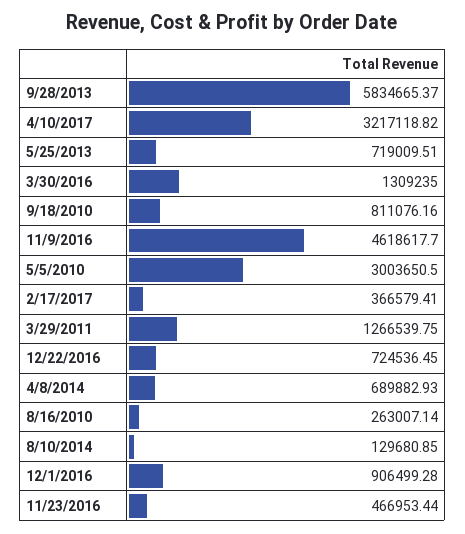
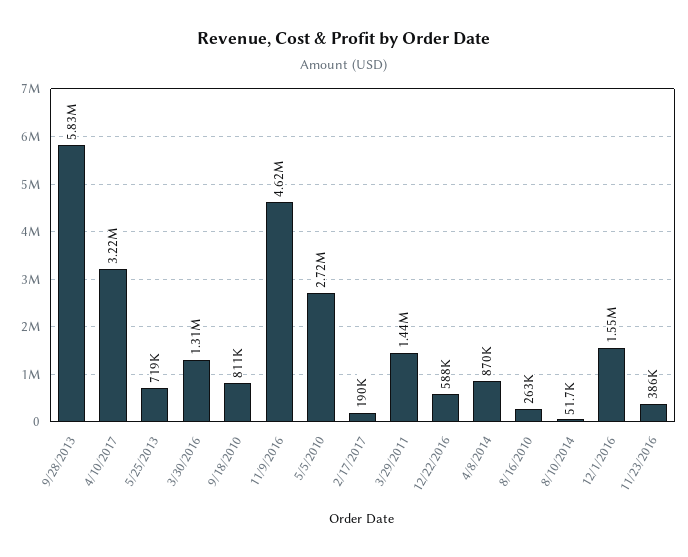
  {
    "9/28/2013": 5834665.37,
    "4/10/2017": 3217118.82,
    "5/25/2013": 719009.51,
    "3/30/2016": 1309235,
    "9/18/2010": 811076.16,
    "11/9/2016": 4618617.7,
-   "5/5/2010": 3003650.5,
+   "5/5/2010": 2720000,
-   "2/17/2017": 366579.41,
+   "2/17/2017": 190000,
-   "3/29/2011": 1266539.75,
+   "3/29/2011": 1440000,
-   "12/22/2016": 724536.45,
+   "12/22/2016": 588000,
-   "4/8/2014": 689882.93,
+   "4/8/2014": 870000,
    "8/16/2010": 263007.14,
-   "8/10/2014": 129680.85,
+   "8/10/2014": 51700,
-   "12/1/2016": 906499.28,
+   "12/1/2016": 1550000,
-   "11/23/2016": 466953.44
+   "11/23/2016": 386000
  }

